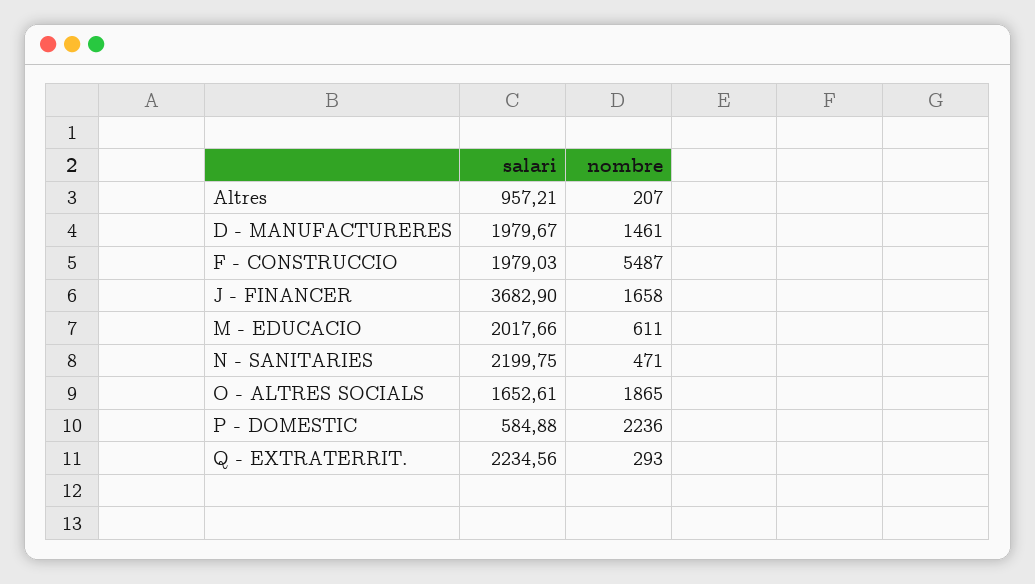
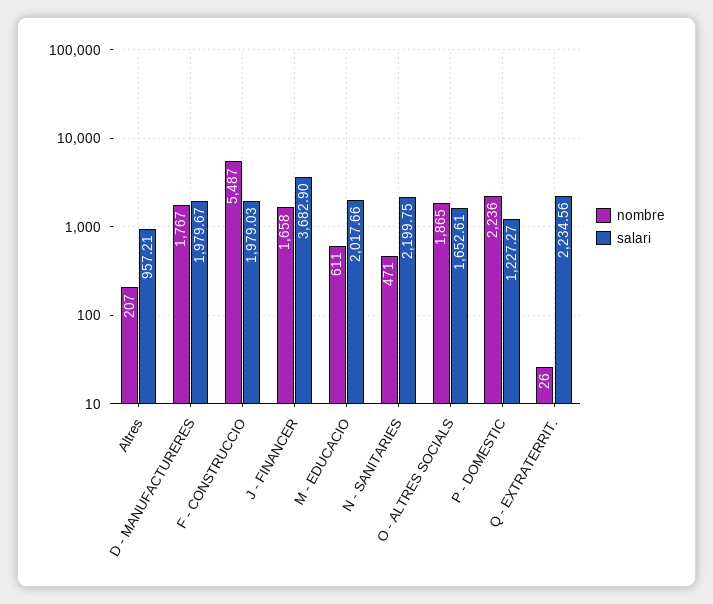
  {
    "salari": {
      "Altres": 957.21,
      "D - MANUFACTURERES": 1979.67,
      "F - CONSTRUCCIO": 1979.03,
      "J - FINANCER": 3682.9,
      "M - EDUCACIO": 2017.66,
      "N - SANITARIES": 2199.75,
      "O - ALTRES SOCIALS": 1652.61,
-     "P - DOMESTIC": 584.88,
+     "P - DOMESTIC": 1227.27,
      "Q - EXTRATERRIT.": 2234.56
    },
    "nombre": {
      "Altres": 207,
-     "D - MANUFACTURERES": 1461,
+     "D - MANUFACTURERES": 1767,
      "F - CONSTRUCCIO": 5487,
      "J - FINANCER": 1658,
      "M - EDUCACIO": 611,
      "N - SANITARIES": 471,
      "O - ALTRES SOCIALS": 1865,
      "P - DOMESTIC": 2236,
-     "Q - EXTRATERRIT.": 293
+     "Q - EXTRATERRIT.": 26
    }
  }

